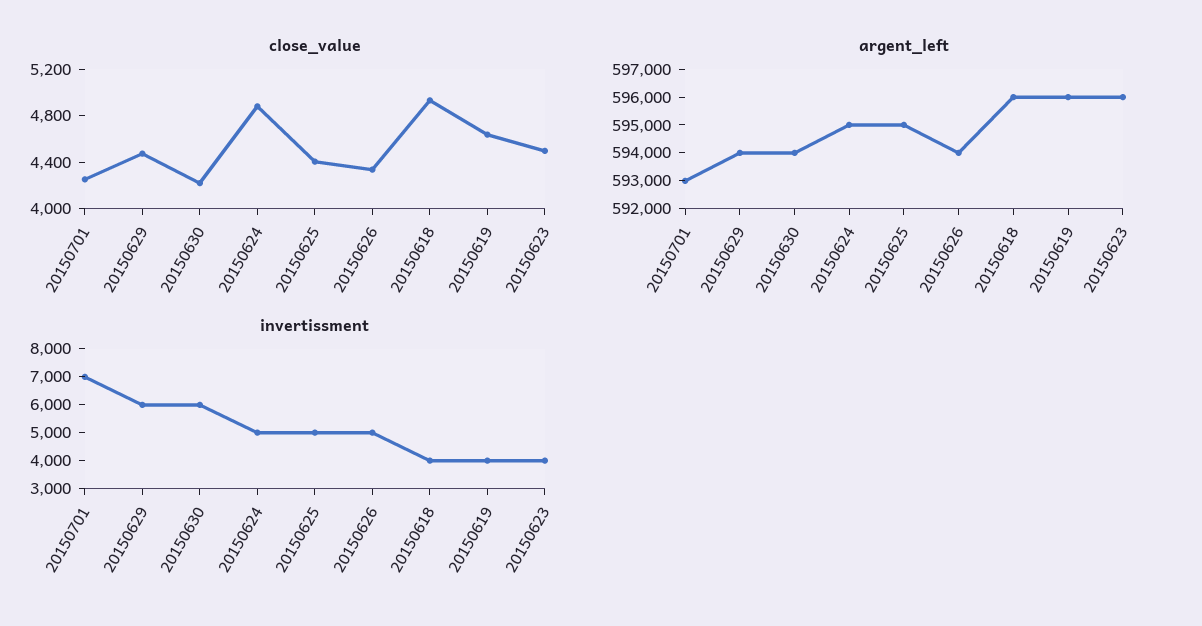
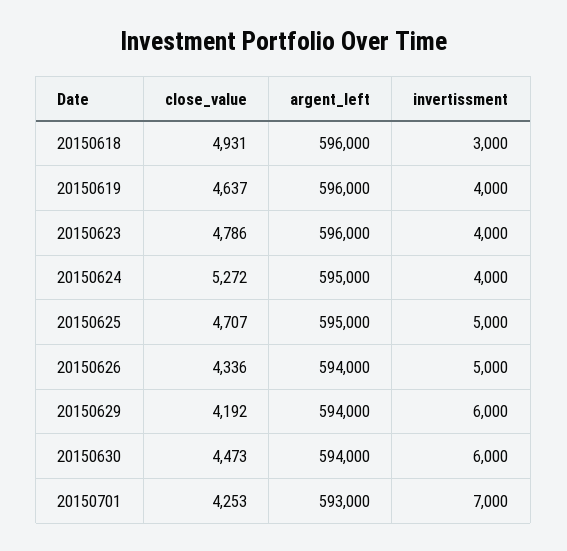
  {
    "close_value": {
      "20150701": 4253,
-     "20150629": 4500,
+     "20150629": 4192,
-     "20150630": 4200,
+     "20150630": 4473,
-     "20150624": 4900,
+     "20150624": 5272,
-     "20150625": 4400,
+     "20150625": 4707,
      "20150626": 4336,
      "20150618": 4931,
      "20150619": 4637,
-     "20150623": 4500
+     "20150623": 4786
    },
    "argent_left": {
      "20150701": 593000,
      "20150629": 594000,
      "20150630": 594000,
      "20150624": 595000,
      "20150625": 595000,
      "20150626": 594000,
      "20150618": 596000,
      "20150619": 596000,
      "20150623": 596000
    },
    "invertissment": {
      "20150701": 7000,
      "20150629": 6000,
      "20150630": 6000,
-     "20150624": 5000,
+     "20150624": 4000,
      "20150625": 5000,
      "20150626": 5000,
-     "20150618": 4000,
+     "20150618": 3000,
      "20150619": 4000,
      "20150623": 4000
    }
  }

